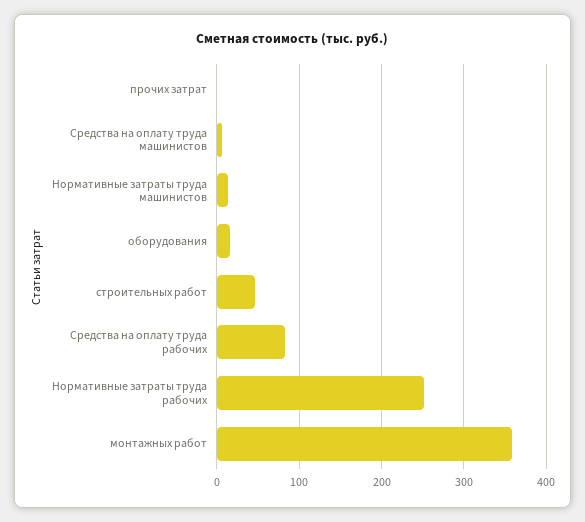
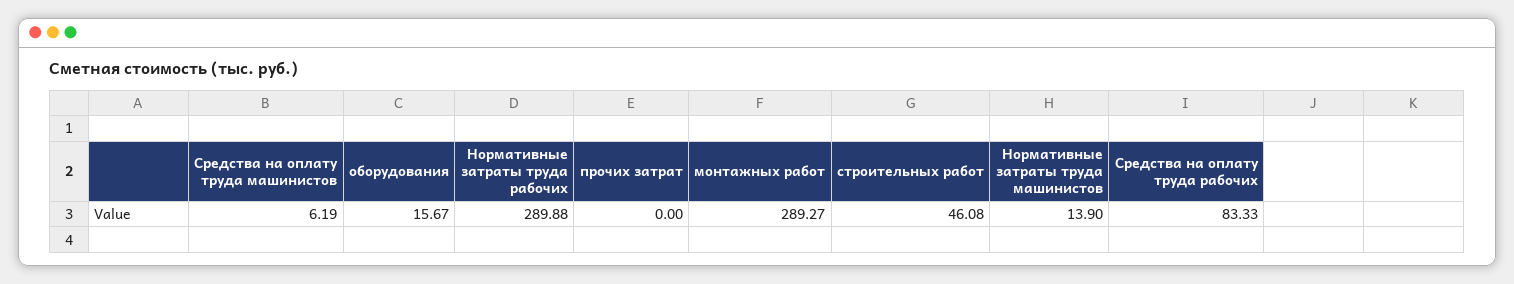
  {
    "прочих затрат": 0,
    "Средства на оплату труда машинистов": 6.19,
    "Нормативные затраты труда машинистов": 13.9,
    "оборудования": 15.67,
    "строительных работ": 46.08,
    "Средства на оплату труда рабочих": 83.33,
-   "Нормативные затраты труда рабочих": 250,
+   "Нормативные затраты труда рабочих": 289.88,
-   "монтажных работ": 360
+   "монтажных работ": 289.27
  }

